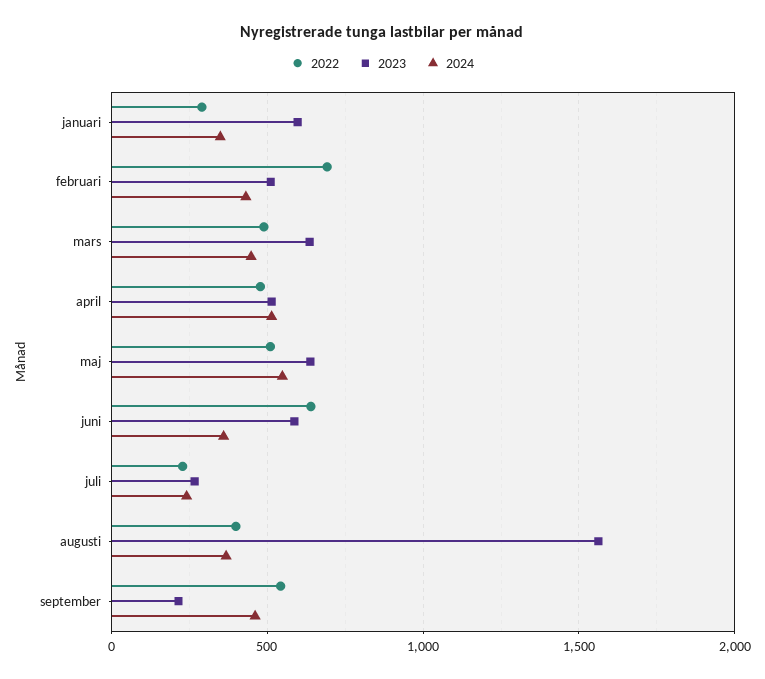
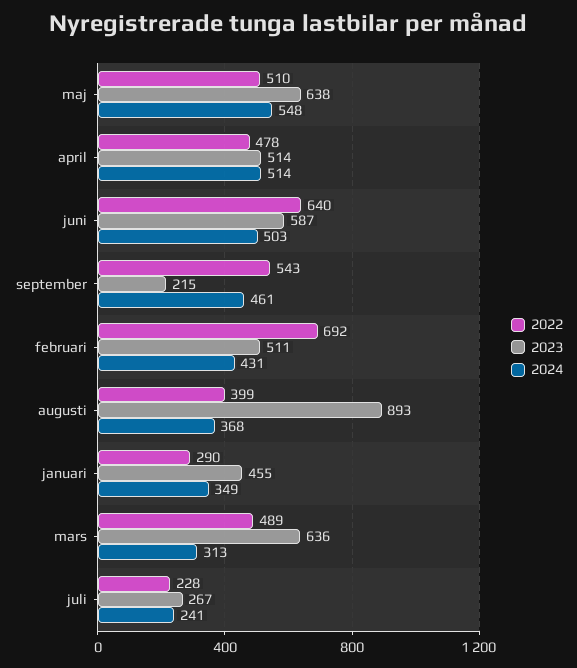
  {
    "2022": {
      "januari": 290,
      "februari": 692,
      "mars": 489,
      "april": 478,
      "maj": 510,
      "juni": 640,
      "juli": 228,
      "augusti": 399,
      "september": 543
    },
    "2023": {
-     "januari": 600,
+     "januari": 455,
      "februari": 511,
      "mars": 636,
      "april": 514,
      "maj": 638,
      "juni": 587,
      "juli": 267,
-     "augusti": 1550,
+     "augusti": 893,
      "september": 215
    },
    "2024": {
      "januari": 349,
      "februari": 431,
-     "mars": 450,
+     "mars": 313,
      "april": 514,
      "maj": 548,
-     "juni": 350,
+     "juni": 503,
      "juli": 241,
      "augusti": 368,
      "september": 461
    }
  }

